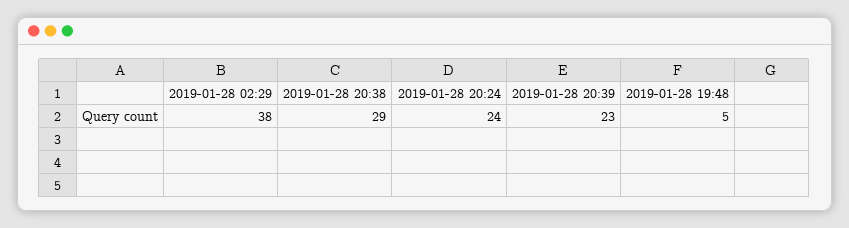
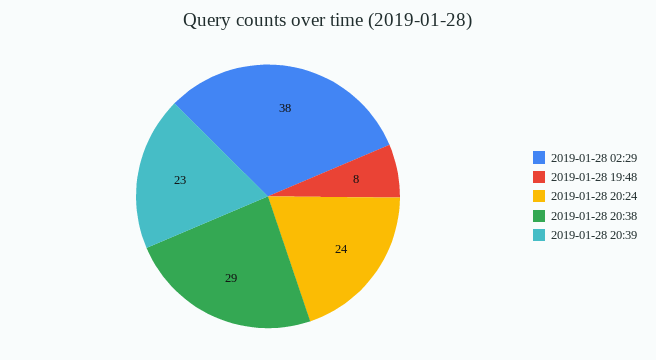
  {
    "2019-01-28 02:29": 38,
    "2019-01-28 20:38": 29,
    "2019-01-28 20:24": 24,
    "2019-01-28 20:39": 23,
-   "2019-01-28 19:48": 5
+   "2019-01-28 19:48": 8
  }

